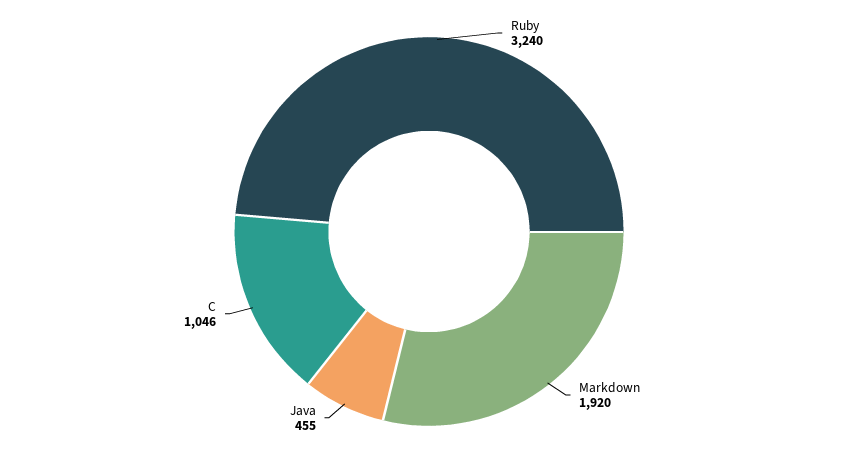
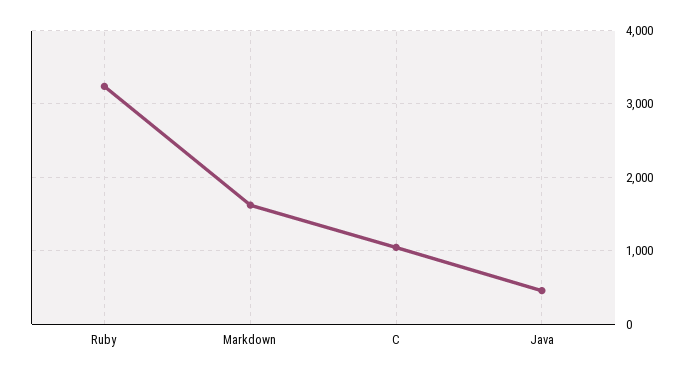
  {
    "Ruby": 3240,
-   "Markdown": 1920,
+   "Markdown": 1600,
    "Java": 455,
    "C": 1046
  }

